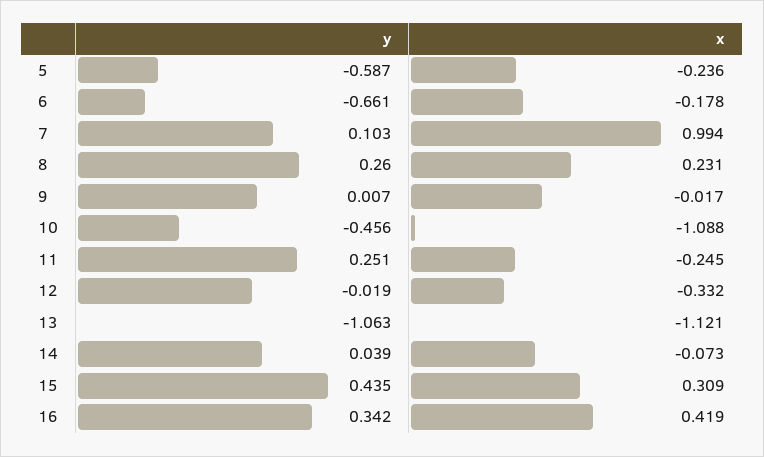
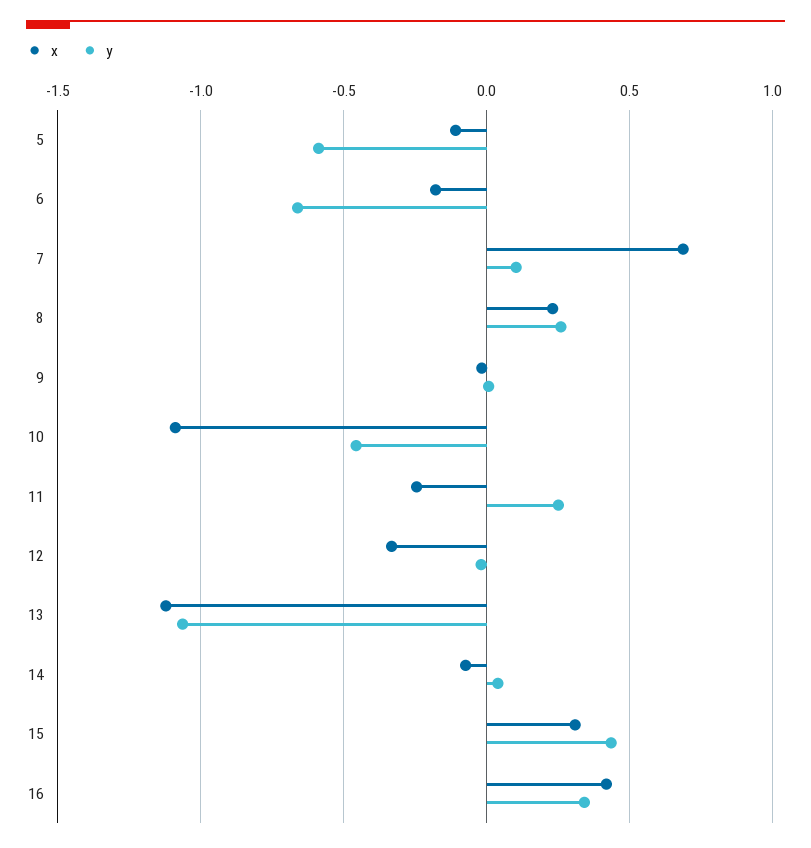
  {
    "y": {
      "5": -0.587,
      "6": -0.661,
      "7": 0.103,
      "8": 0.26,
      "9": 0.007,
      "10": -0.456,
      "11": 0.251,
      "12": -0.019,
      "13": -1.063,
      "14": 0.039,
      "15": 0.435,
      "16": 0.342
    },
    "x": {
-     "5": -0.236,
+     "5": -0.1,
      "6": -0.178,
-     "7": 0.994,
+     "7": 0.7,
      "8": 0.231,
      "9": -0.017,
      "10": -1.088,
      "11": -0.245,
      "12": -0.332,
      "13": -1.121,
      "14": -0.073,
      "15": 0.309,
      "16": 0.419
    }
  }

